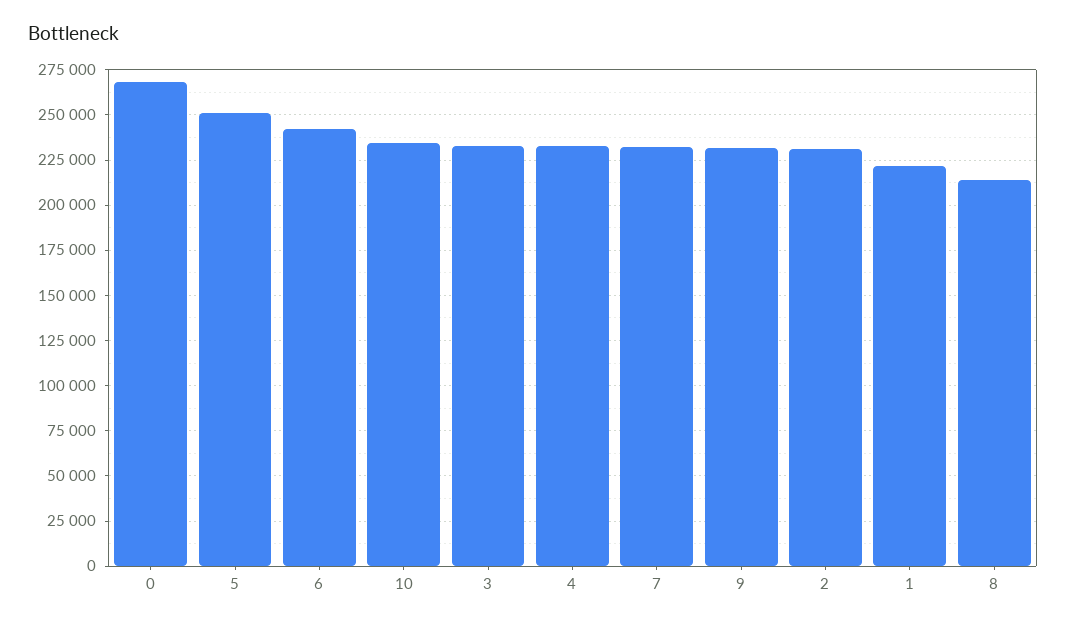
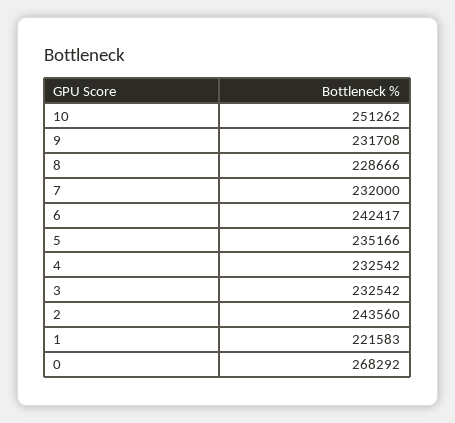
  {
    "0": 268292,
-   "5": 250000,
+   "5": 235166,
    "6": 242417,
-   "10": 235000,
+   "10": 251262,
    "3": 232542,
    "4": 232542,
    "7": 232000,
    "9": 231708,
-   "2": 230000,
+   "2": 243560,
    "1": 221583,
-   "8": 215000
+   "8": 228666
  }

